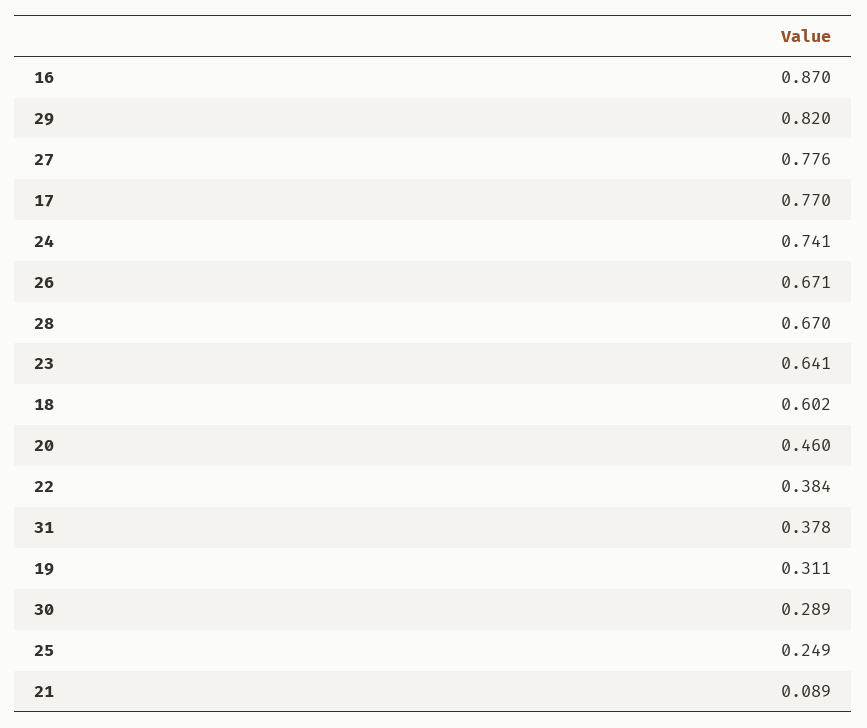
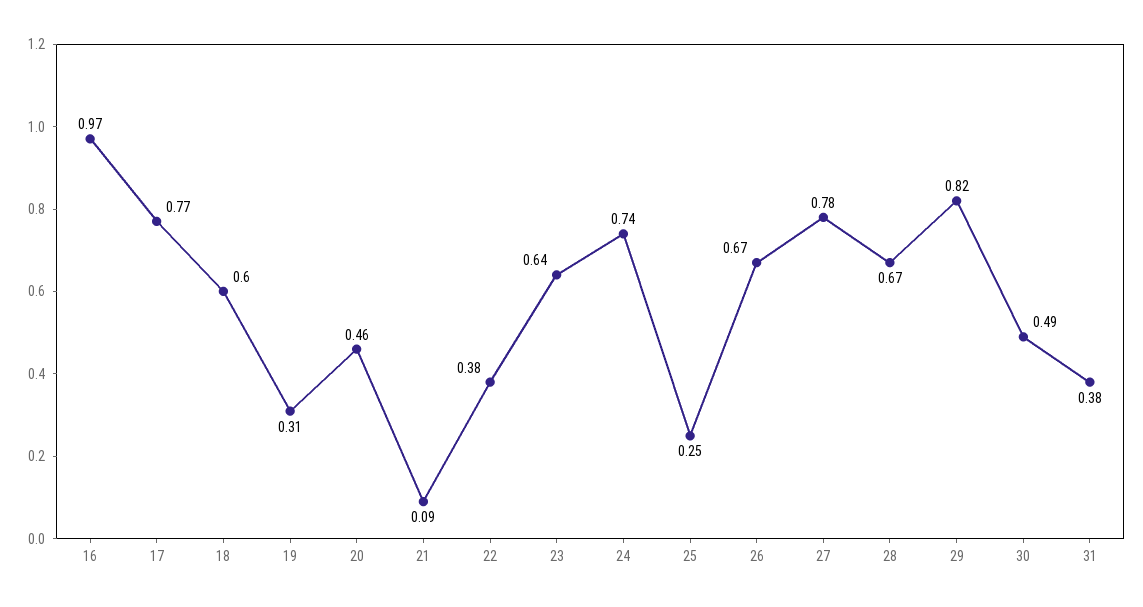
  {
-   "16": 0.87,
+   "16": 0.97,
    "29": 0.82,
    "27": 0.776,
    "17": 0.77,
    "24": 0.741,
    "26": 0.671,
    "28": 0.67,
    "23": 0.641,
    "18": 0.602,
    "20": 0.46,
    "22": 0.384,
    "31": 0.378,
    "19": 0.311,
-   "30": 0.289,
+   "30": 0.49,
    "25": 0.249,
    "21": 0.089
  }

